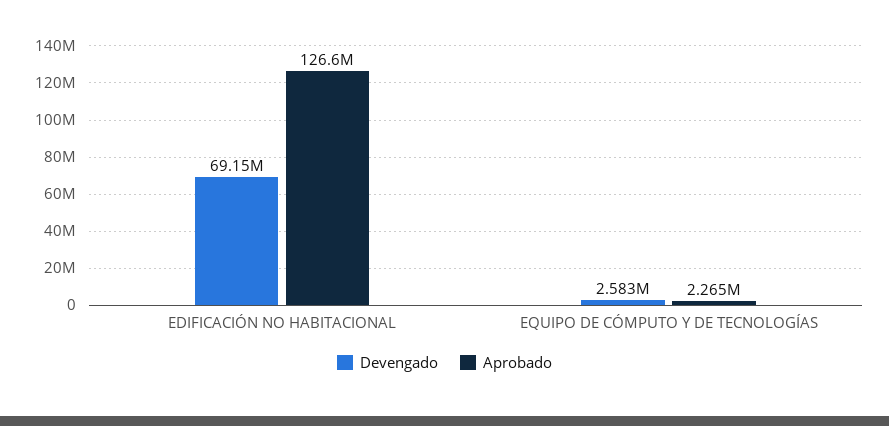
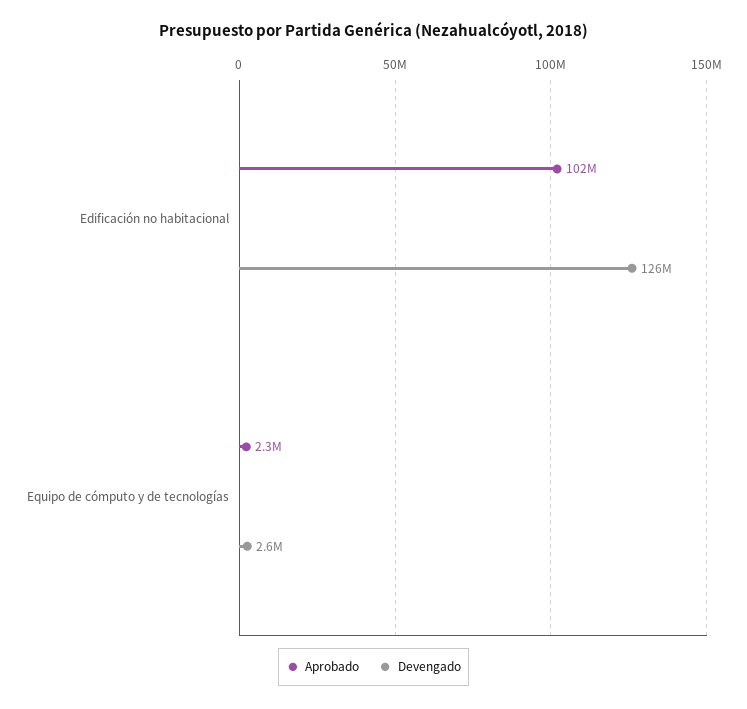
  {
    "Devengado": {
-     "EDIFICACIÓN NO HABITACIONAL": 69150000,
+     "EDIFICACIÓN NO HABITACIONAL": 126000000,
      "EQUIPO DE CÓMPUTO Y DE TECNOLOGÍAS": 2583000
    },
    "Aprobado": {
-     "EDIFICACIÓN NO HABITACIONAL": 126600000,
+     "EDIFICACIÓN NO HABITACIONAL": 102000000,
      "EQUIPO DE CÓMPUTO Y DE TECNOLOGÍAS": 2265000
    }
  }

